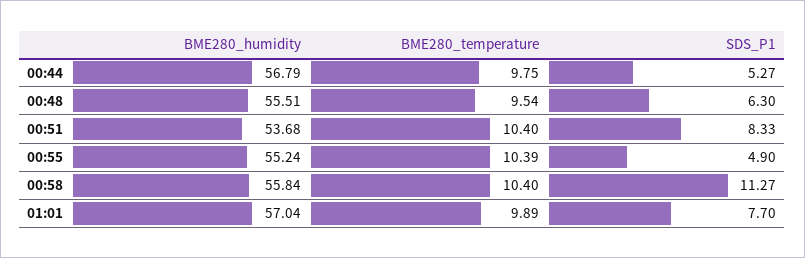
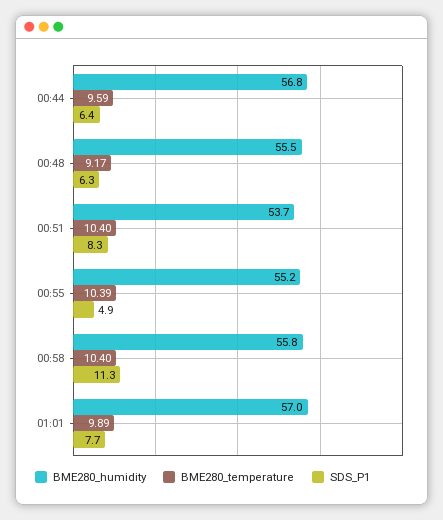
  {
    "BME280_humidity": {
      "00:44": 56.79,
      "00:48": 55.51,
      "00:51": 53.68,
      "00:55": 55.24,
      "00:58": 55.84,
      "01:01": 57.04
    },
    "BME280_temperature": {
-     "00:44": 9.75,
+     "00:44": 9.59,
-     "00:48": 9.54,
+     "00:48": 9.17,
      "00:51": 10.4,
      "00:55": 10.39,
      "00:58": 10.4,
      "01:01": 9.89
    },
    "SDS_P1": {
-     "00:44": 5.27,
+     "00:44": 6.4,
      "00:48": 6.3,
      "00:51": 8.33,
      "00:55": 4.9,
      "00:58": 11.27,
      "01:01": 7.7
    }
  }

